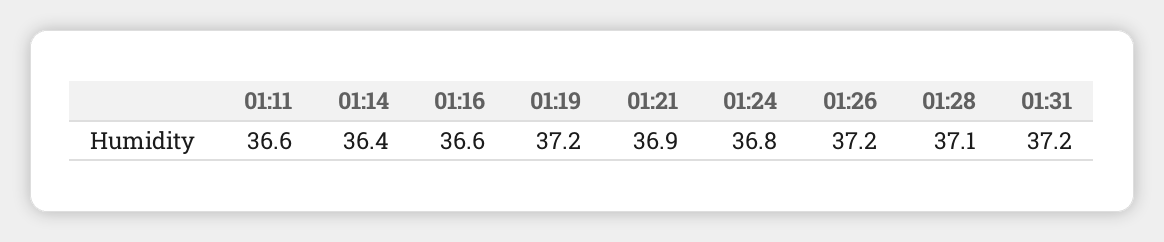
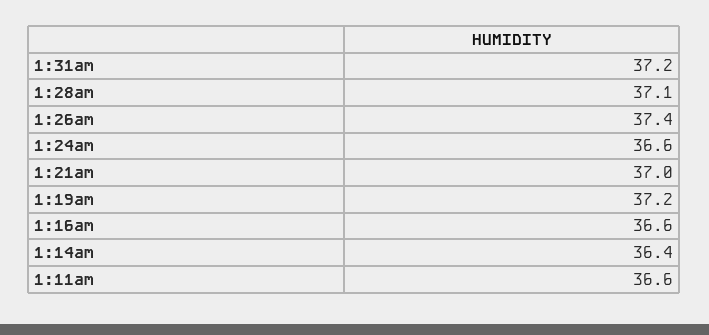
  {
    "01:11": 36.6,
    "01:14": 36.4,
    "01:16": 36.6,
    "01:19": 37.2,
-   "01:21": 36.9,
+   "01:21": 37,
-   "01:24": 36.8,
+   "01:24": 36.6,
-   "01:26": 37.2,
+   "01:26": 37.4,
    "01:28": 37.1,
    "01:31": 37.2
  }

